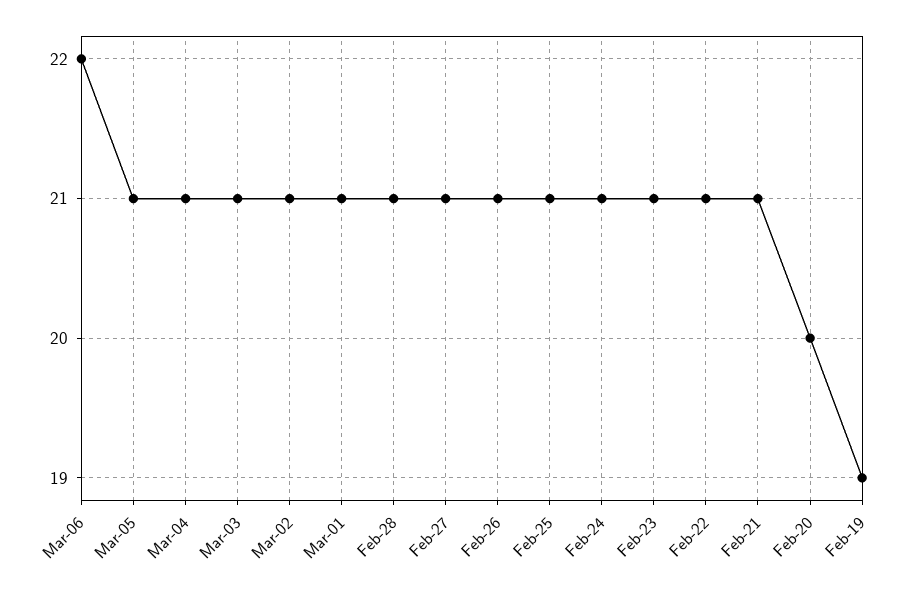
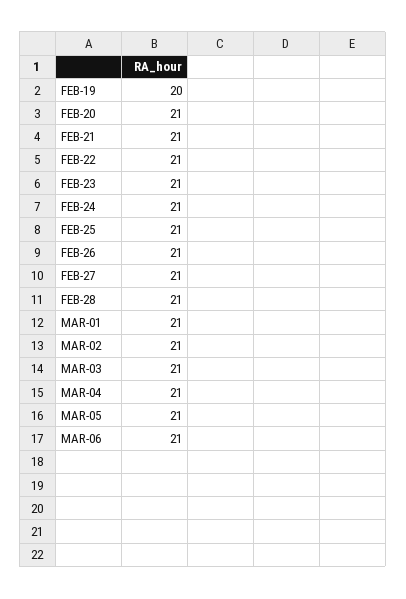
  {
-   "Mar-06": 22,
+   "Mar-06": 21,
    "Mar-05": 21,
    "Mar-04": 21,
    "Mar-03": 21,
    "Mar-02": 21,
    "Mar-01": 21,
    "Feb-28": 21,
    "Feb-27": 21,
    "Feb-26": 21,
    "Feb-25": 21,
    "Feb-24": 21,
    "Feb-23": 21,
    "Feb-22": 21,
    "Feb-21": 21,
-   "Feb-20": 20,
+   "Feb-20": 21,
-   "Feb-19": 19
+   "Feb-19": 20
  }

